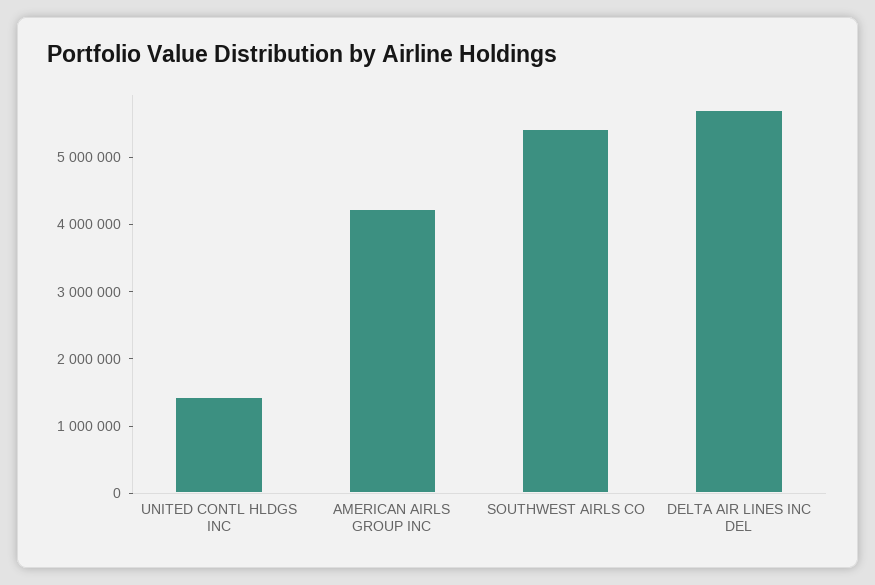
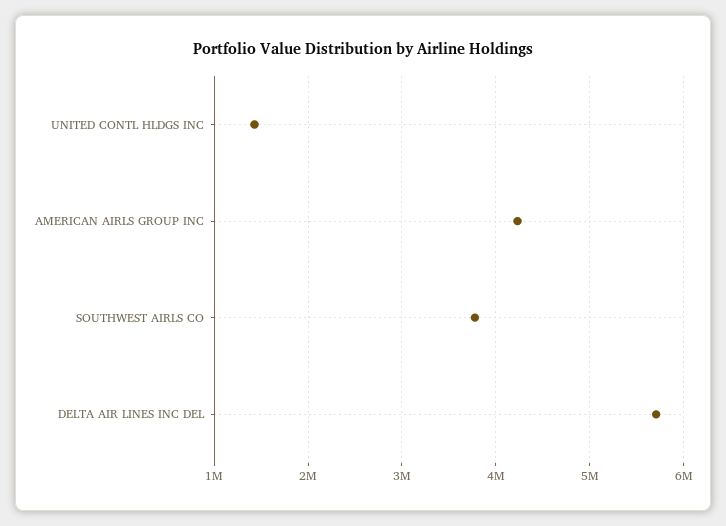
  {
    "UNITED CONTL HLDGS INC": 1400000,
    "AMERICAN AIRLS GROUP INC": 4200000,
-   "SOUTHWEST AIRLS CO": 5400000,
+   "SOUTHWEST AIRLS CO": 3800000,
    "DELTA AIR LINES INC DEL": 5700000
  }

